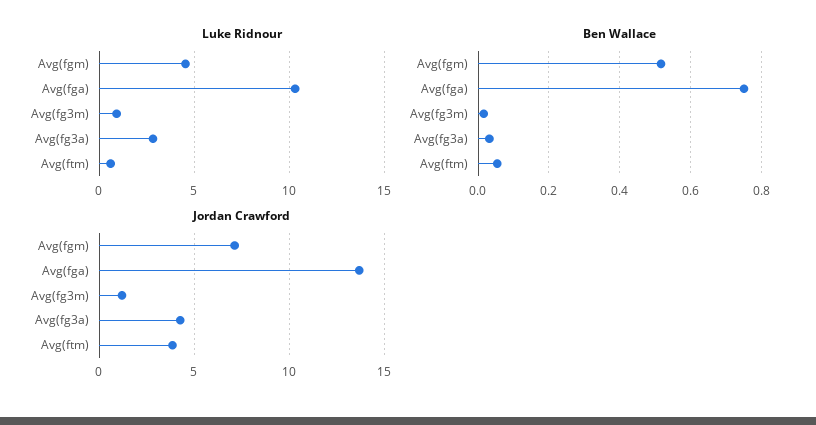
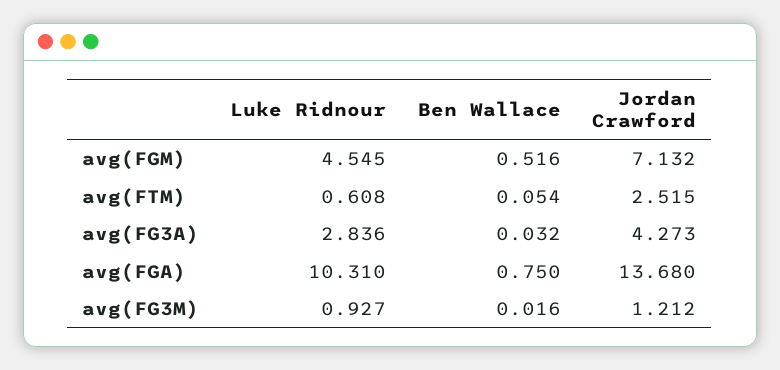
  {
    "Luke Ridnour": {
      "Avg(fgm)": 4.545,
      "Avg(fga)": 10.31,
      "Avg(fg3m)": 0.927,
      "Avg(fg3a)": 2.836,
      "Avg(ftm)": 0.608
    },
    "Ben Wallace": {
      "Avg(fgm)": 0.516,
      "Avg(fga)": 0.75,
      "Avg(fg3m)": 0.016,
      "Avg(fg3a)": 0.032,
      "Avg(ftm)": 0.054
    },
    "Jordan Crawford": {
      "Avg(fgm)": 7.132,
      "Avg(fga)": 13.68,
      "Avg(fg3m)": 1.212,
      "Avg(fg3a)": 4.273,
-     "Avg(ftm)": 4
+     "Avg(ftm)": 2.515
    }
  }

